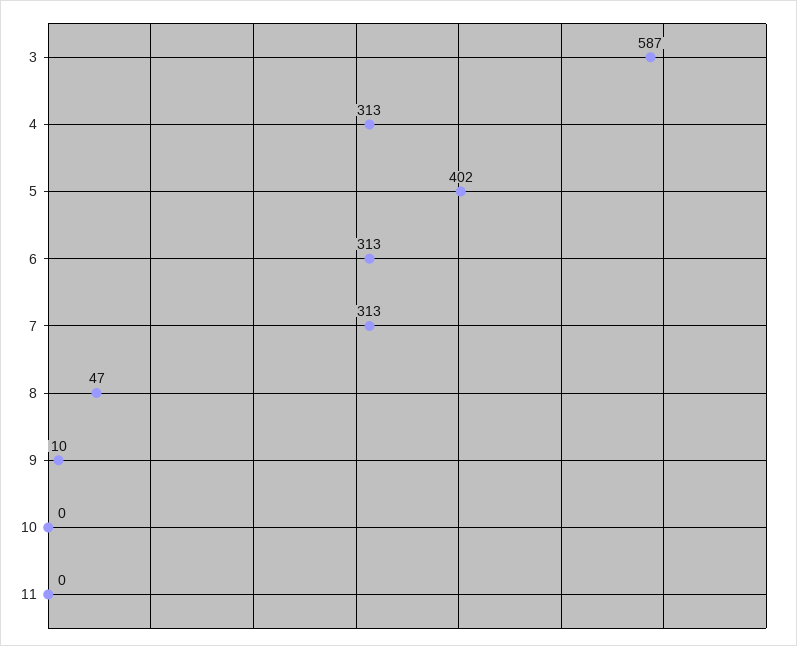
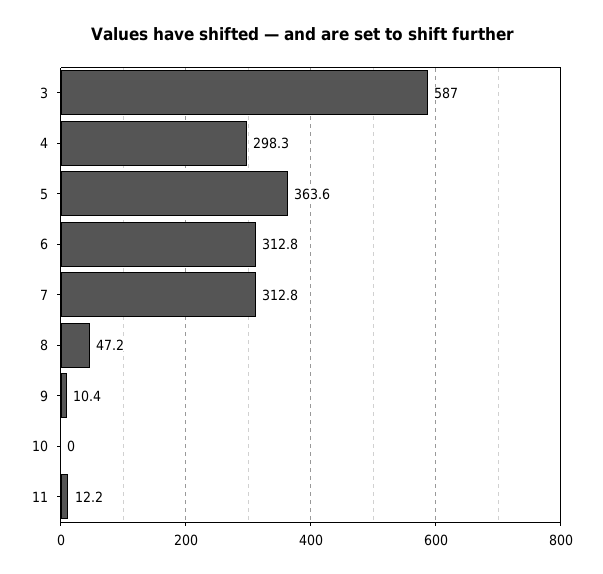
  {
    "3": 587,
-   "4": 313,
+   "4": 298.3,
-   "5": 402,
+   "5": 363.6,
    "6": 312.8,
    "7": 312.8,
    "8": 47.2,
    "9": 10.4,
    "10": 0,
-   "11": 0
+   "11": 12.2
  }

